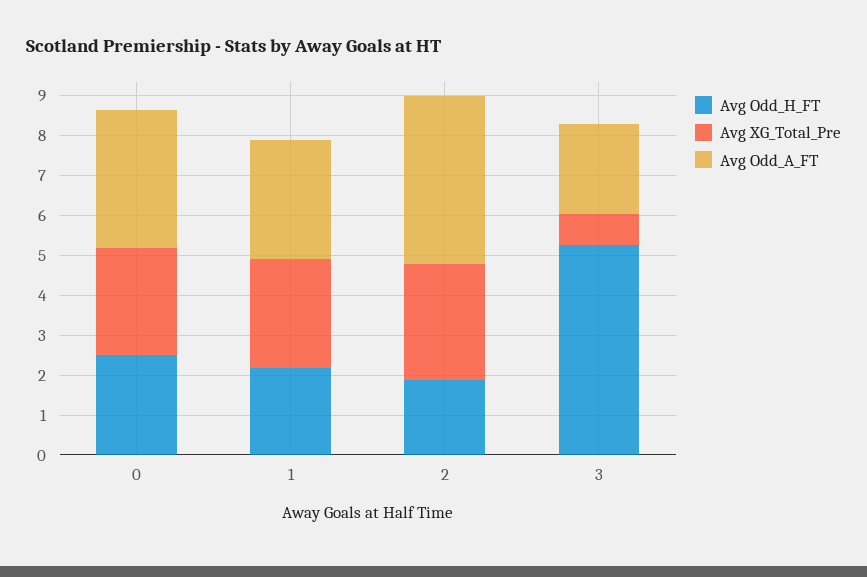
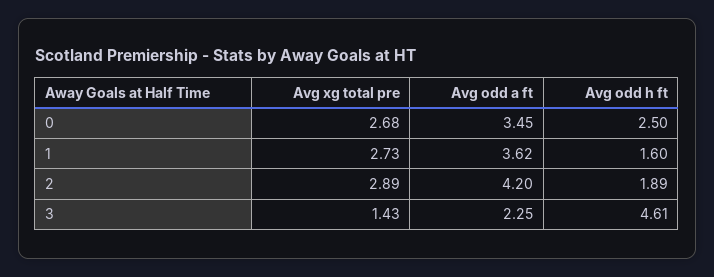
  {
    "Avg Odd_H_FT": {
      "0": 2.5,
-     "1": 2.25,
+     "1": 1.6,
      "2": 1.89,
-     "3": 5.25
+     "3": 4.61
    },
    "Avg XG_Total_Pre": {
      "0": 2.68,
      "1": 2.73,
      "2": 2.89,
-     "3": 0.75
+     "3": 1.43
    },
    "Avg Odd_A_FT": {
      "0": 3.45,
-     "1": 3,
+     "1": 3.62,
      "2": 4.2,
      "3": 2.25
    }
  }

